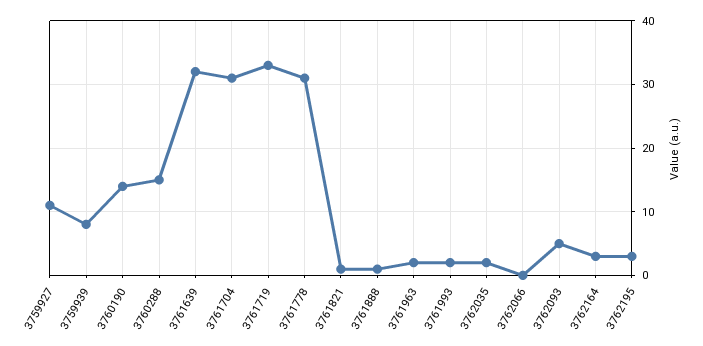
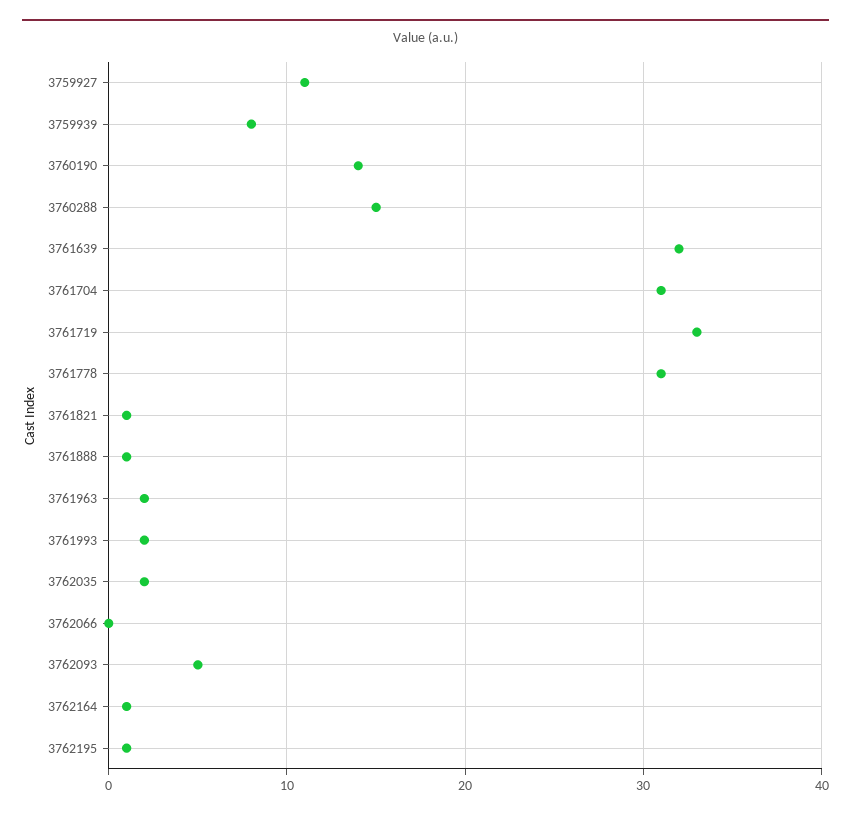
  {
    "3759927": 11,
    "3759939": 8,
    "3760190": 14,
    "3760288": 15,
    "3761639": 32,
    "3761704": 31,
    "3761719": 33,
    "3761778": 31,
    "3761821": 1,
    "3761888": 1,
    "3761963": 2,
    "3761993": 2,
    "3762035": 2,
    "3762066": 0,
    "3762093": 5,
-   "3762164": 3,
+   "3762164": 1,
-   "3762195": 3
+   "3762195": 1
  }

